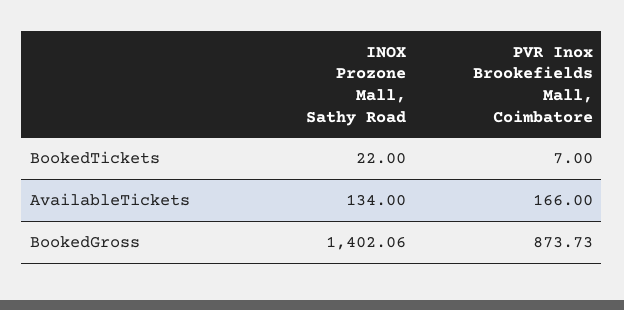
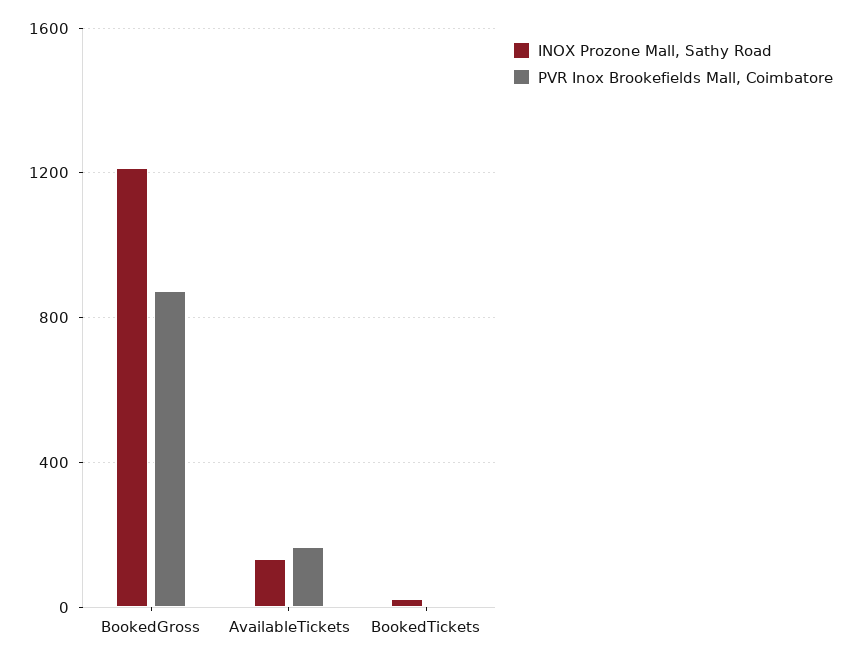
  {
    "INOX Prozone Mall, Sathy Road": {
      "BookedTickets": 22,
      "AvailableTickets": 134,
-     "BookedGross": 1402.06
+     "BookedGross": 1200
    },
    "PVR Inox Brookefields Mall, Coimbatore": {
      "BookedTickets": 7,
      "AvailableTickets": 166,
      "BookedGross": 873.73
    }
  }

